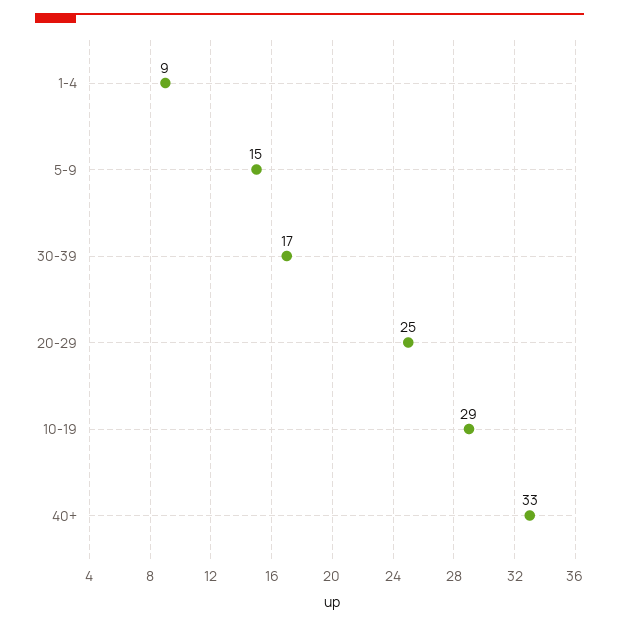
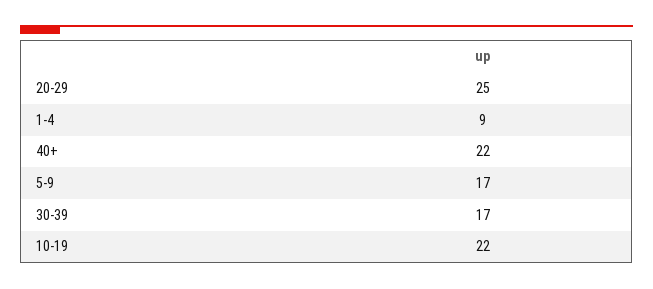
  {
    "1-4": 9,
-   "5-9": 15,
+   "5-9": 17,
    "30-39": 17,
    "20-29": 25,
-   "10-19": 29,
+   "10-19": 22,
-   "40+": 33
+   "40+": 22
  }

